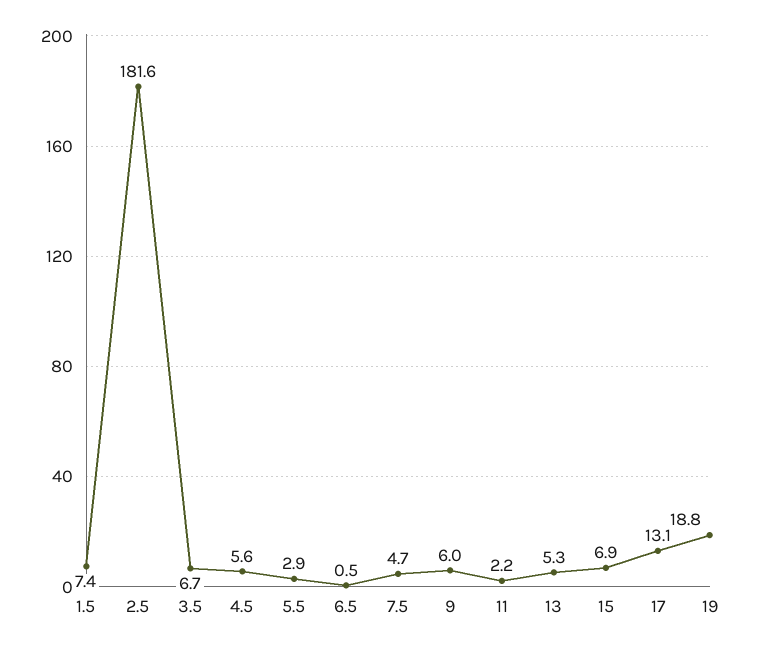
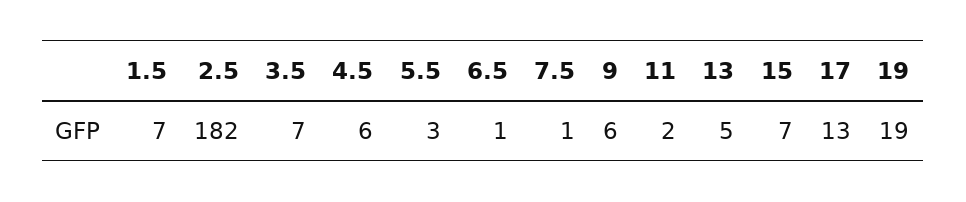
  {
    "1.5": 7.4,
    "2.5": 181.6,
    "3.5": 6.7,
    "4.5": 5.6,
    "5.5": 2.9,
    "6.5": 0.5,
-   "7.5": 4.7,
+   "7.5": 1,
    "9": 6,
    "11": 2.2,
    "13": 5.3,
    "15": 6.9,
    "17": 13.1,
    "19": 18.8
  }

